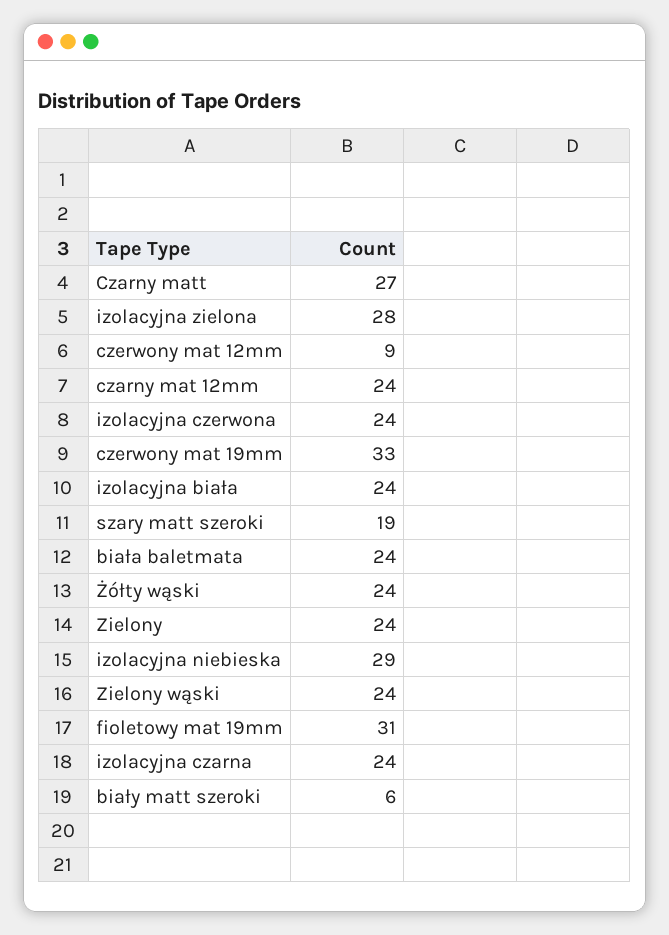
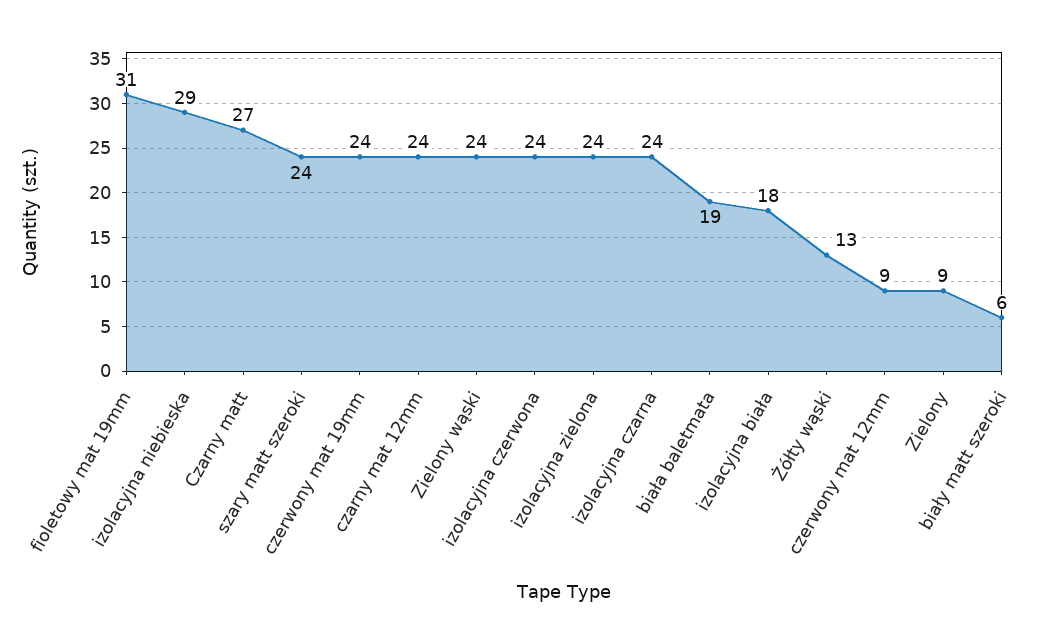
  {
    "Czarny matt": 27,
-   "izolacyjna zielona": 28,
+   "izolacyjna zielona": 24,
    "czerwony mat 12mm": 9,
    "czarny mat 12mm": 24,
    "izolacyjna czerwona": 24,
-   "czerwony mat 19mm": 33,
+   "czerwony mat 19mm": 24,
-   "izolacyjna biała": 24,
+   "izolacyjna biała": 18,
-   "szary matt szeroki": 19,
+   "szary matt szeroki": 24,
-   "biała baletmata": 24,
+   "biała baletmata": 19,
-   "Żółty wąski": 24,
+   "Żółty wąski": 13,
-   "Zielony": 24,
+   "Zielony": 9,
    "izolacyjna niebieska": 29,
    "Zielony wąski": 24,
    "fioletowy mat 19mm": 31,
    "izolacyjna czarna": 24,
    "biały matt szeroki": 6
  }

